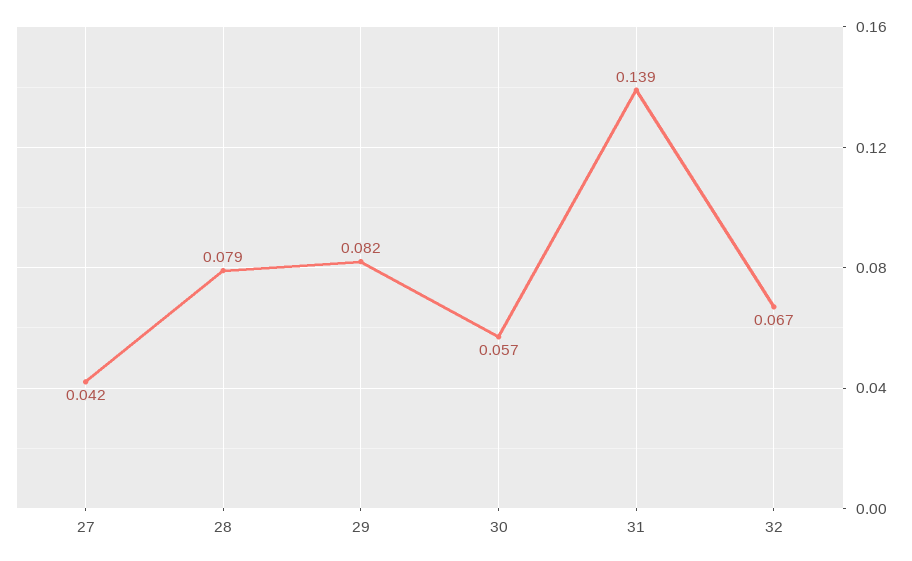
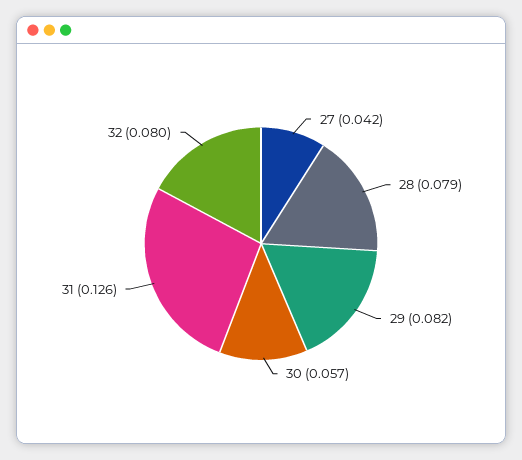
  {
    "27": 0.042,
    "28": 0.079,
    "29": 0.082,
    "30": 0.057,
-   "31": 0.139,
+   "31": 0.126,
-   "32": 0.067
+   "32": 0.08
  }

